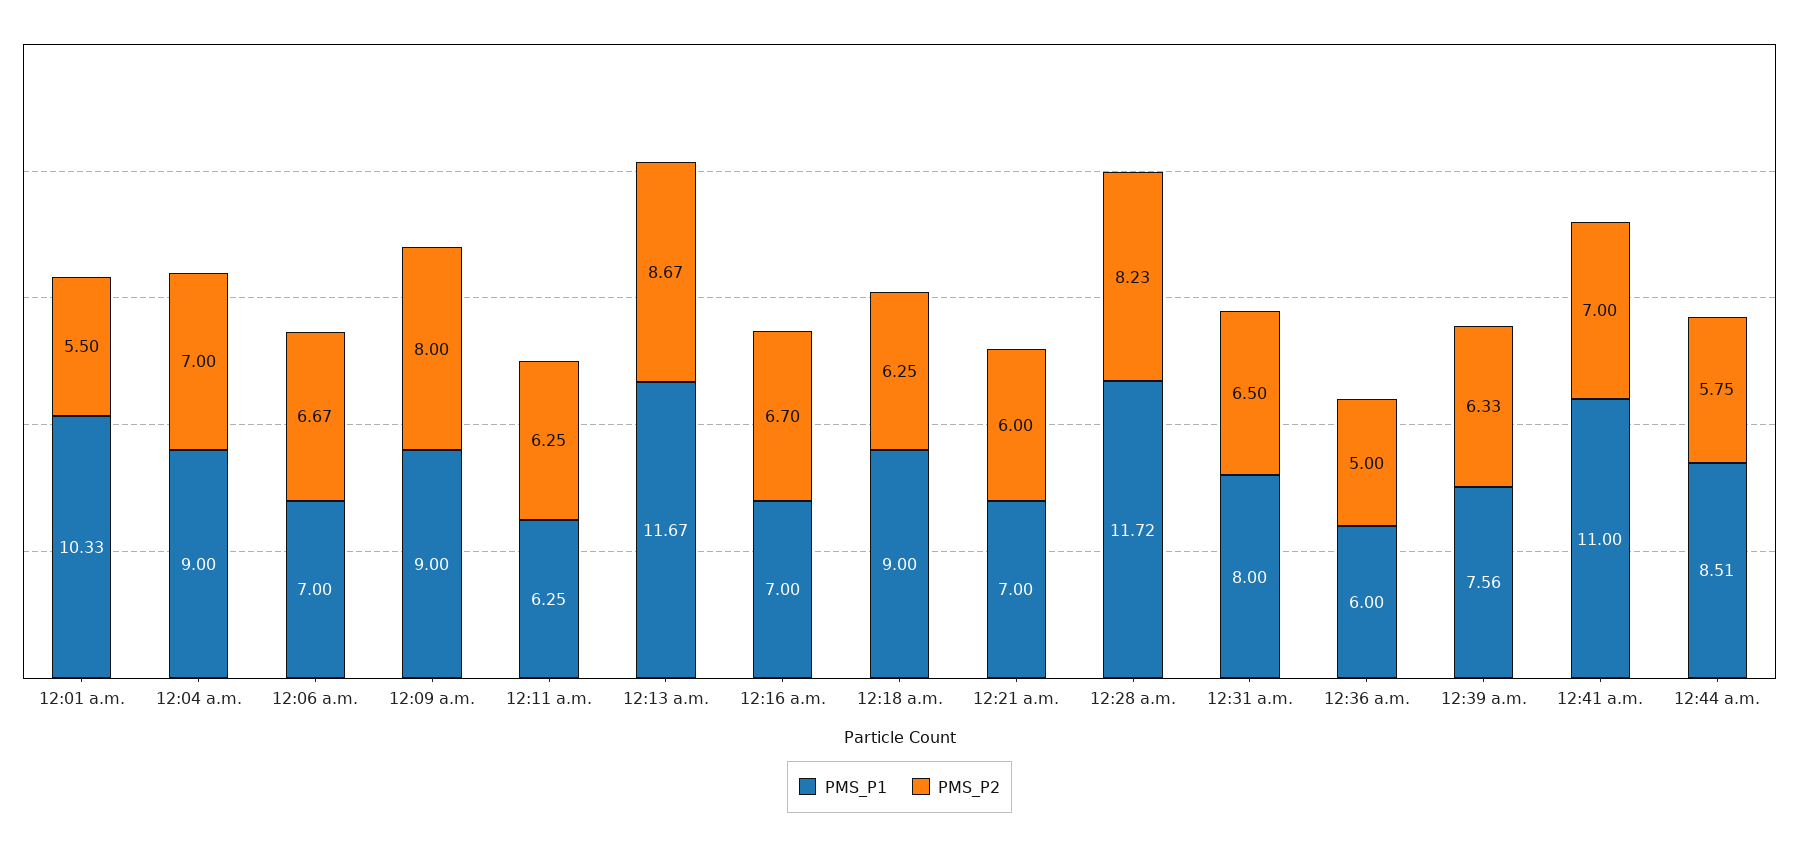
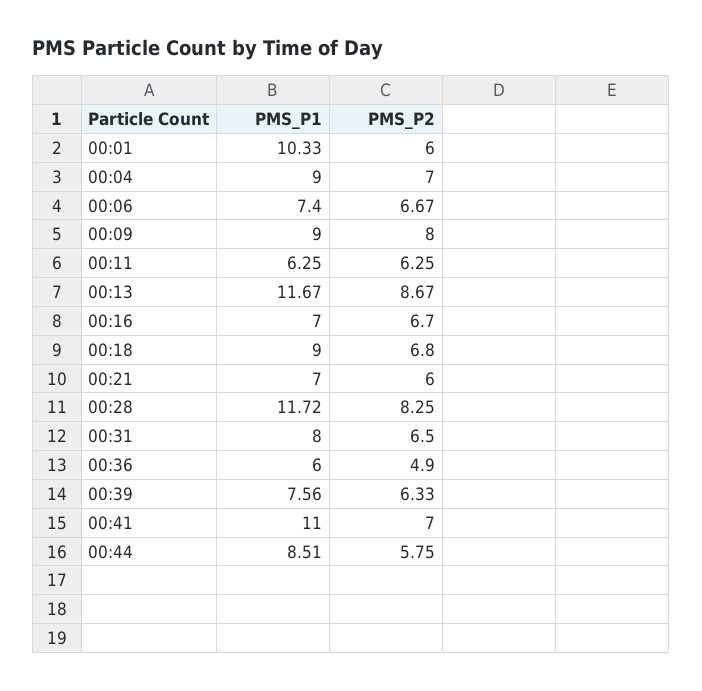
  {
    "PMS_P1": {
      "12:01 a.m.": 10.33,
      "12:04 a.m.": 9,
-     "12:06 a.m.": 7,
+     "12:06 a.m.": 7.4,
      "12:09 a.m.": 9,
      "12:11 a.m.": 6.25,
      "12:13 a.m.": 11.67,
      "12:16 a.m.": 7,
      "12:18 a.m.": 9,
      "12:21 a.m.": 7,
      "12:28 a.m.": 11.72,
      "12:31 a.m.": 8,
      "12:36 a.m.": 6,
      "12:39 a.m.": 7.56,
      "12:41 a.m.": 11,
      "12:44 a.m.": 8.51
    },
    "PMS_P2": {
-     "12:01 a.m.": 5.5,
+     "12:01 a.m.": 6,
      "12:04 a.m.": 7,
      "12:06 a.m.": 6.67,
      "12:09 a.m.": 8,
      "12:11 a.m.": 6.25,
      "12:13 a.m.": 8.67,
      "12:16 a.m.": 6.7,
-     "12:18 a.m.": 6.25,
+     "12:18 a.m.": 6.8,
      "12:21 a.m.": 6,
-     "12:28 a.m.": 8.23,
+     "12:28 a.m.": 8.25,
      "12:31 a.m.": 6.5,
-     "12:36 a.m.": 5,
+     "12:36 a.m.": 4.9,
      "12:39 a.m.": 6.33,
      "12:41 a.m.": 7,
      "12:44 a.m.": 5.75
    }
  }

